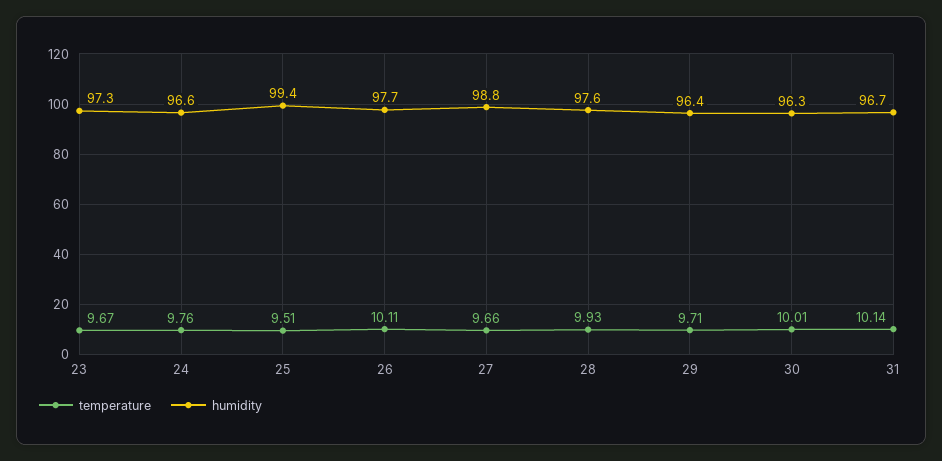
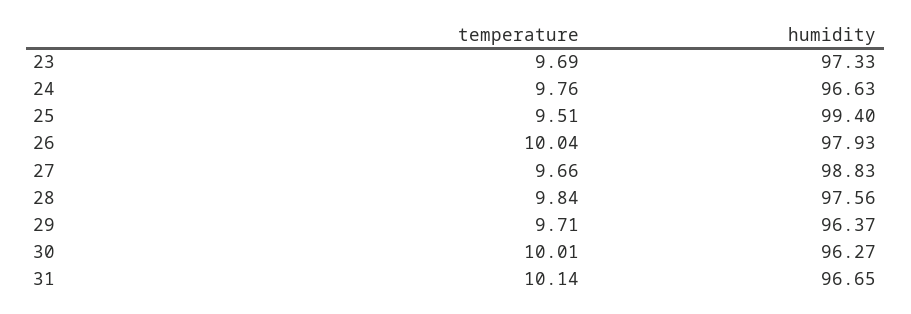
  {
    "temperature": {
-     "23": 9.67,
+     "23": 9.69,
      "24": 9.76,
      "25": 9.51,
-     "26": 10.11,
+     "26": 10.04,
      "27": 9.66,
-     "28": 9.93,
+     "28": 9.84,
      "29": 9.71,
      "30": 10.01,
      "31": 10.14
    },
    "humidity": {
      "23": 97.33,
      "24": 96.63,
      "25": 99.4,
-     "26": 97.7,
+     "26": 97.93,
      "27": 98.83,
      "28": 97.56,
      "29": 96.37,
      "30": 96.27,
      "31": 96.65
    }
  }

